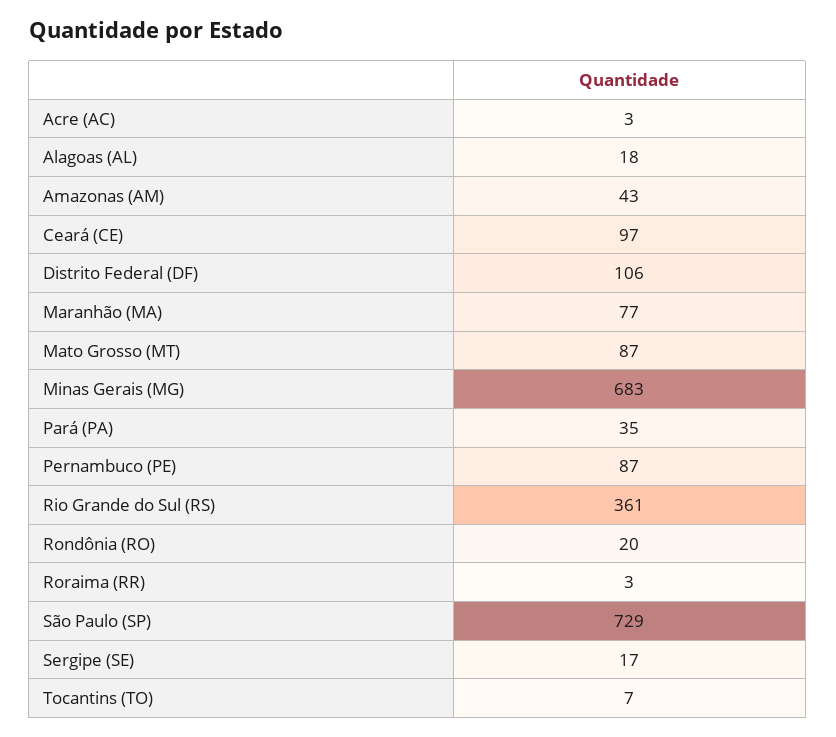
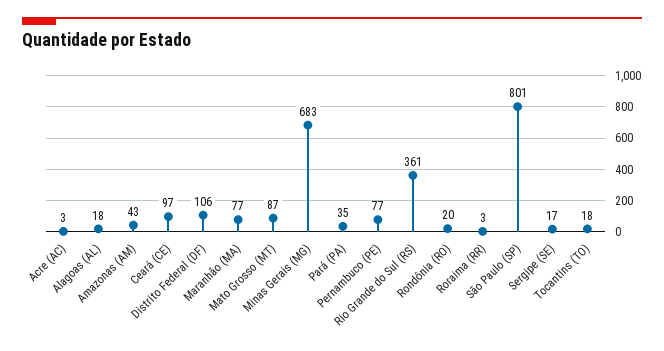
  {
    "Acre (AC)": 3,
    "Alagoas (AL)": 18,
    "Amazonas (AM)": 43,
    "Ceará (CE)": 97,
    "Distrito Federal (DF)": 106,
    "Maranhão (MA)": 77,
    "Mato Grosso (MT)": 87,
    "Minas Gerais (MG)": 683,
    "Pará (PA)": 35,
-   "Pernambuco (PE)": 87,
+   "Pernambuco (PE)": 77,
    "Rio Grande do Sul (RS)": 361,
    "Rondônia (RO)": 20,
    "Roraima (RR)": 3,
-   "São Paulo (SP)": 729,
+   "São Paulo (SP)": 801,
    "Sergipe (SE)": 17,
-   "Tocantins (TO)": 7
+   "Tocantins (TO)": 18
  }

